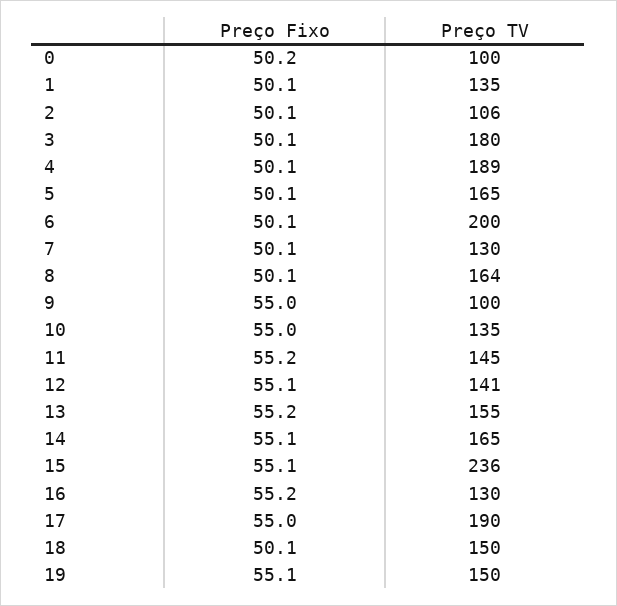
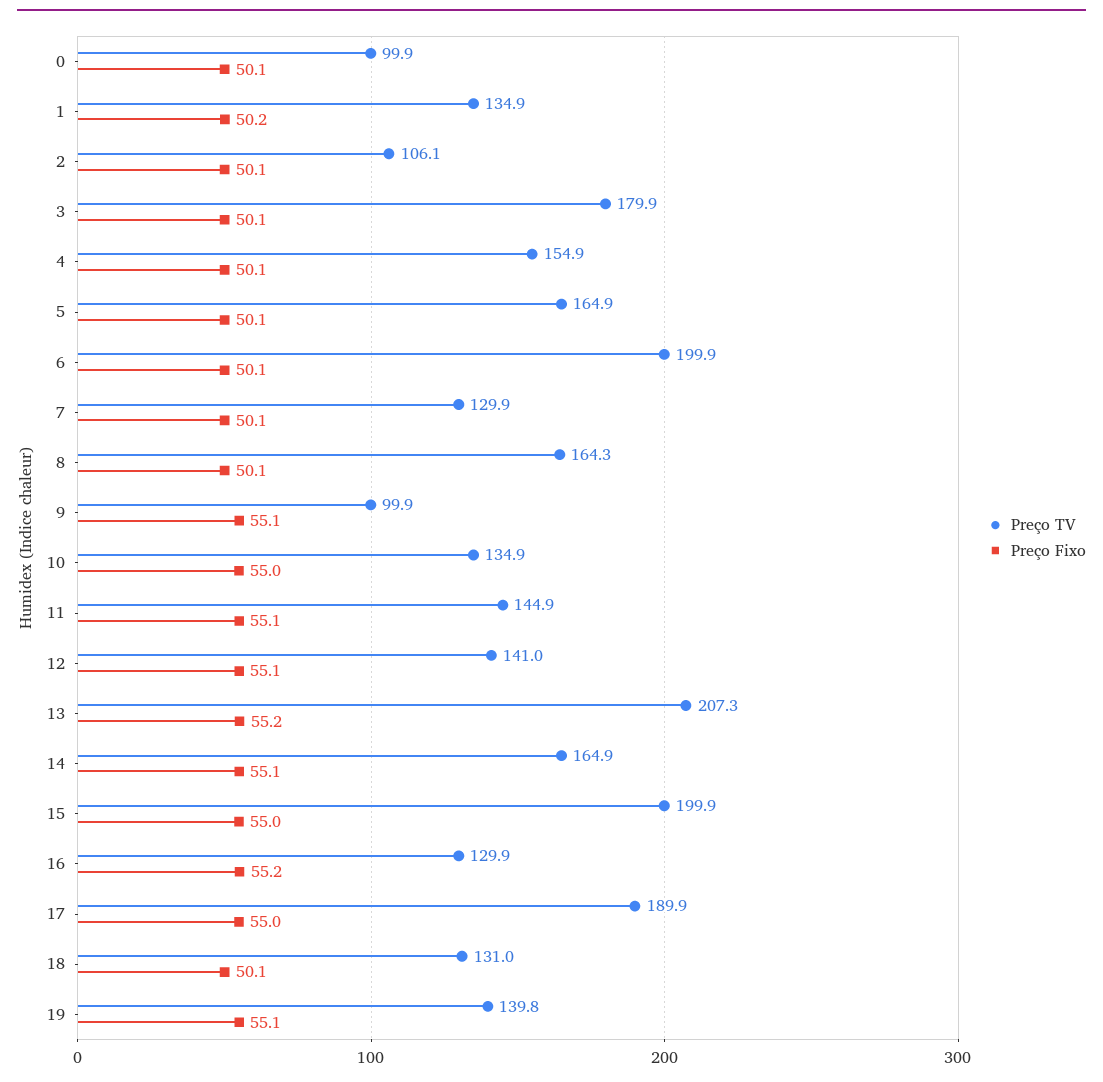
  {
    "Preço Fixo": {
-     "0": 50.2,
+     "0": 50.1,
-     "1": 50.1,
+     "1": 50.2,
      "2": 50.1,
      "3": 50.1,
      "4": 50.1,
      "5": 50.1,
      "6": 50.1,
      "7": 50.1,
      "8": 50.1,
-     "9": 55,
+     "9": 55.1,
      "10": 55,
-     "11": 55.2,
+     "11": 55.1,
      "12": 55.1,
      "13": 55.2,
      "14": 55.1,
-     "15": 55.1,
+     "15": 55,
      "16": 55.2,
      "17": 55,
      "18": 50.1,
      "19": 55.1
    },
    "Preço TV": {
      "0": 99.9,
      "1": 134.9,
      "2": 106.1,
      "3": 179.9,
-     "4": 189,
+     "4": 154.9,
      "5": 164.9,
      "6": 199.9,
      "7": 129.9,
      "8": 164.3,
      "9": 99.9,
      "10": 134.9,
      "11": 144.9,
      "12": 141,
-     "13": 155,
+     "13": 207.3,
      "14": 164.9,
-     "15": 236,
+     "15": 199.9,
      "16": 129.9,
      "17": 189.9,
-     "18": 150,
+     "18": 131,
-     "19": 150
+     "19": 139.8
    }
  }

